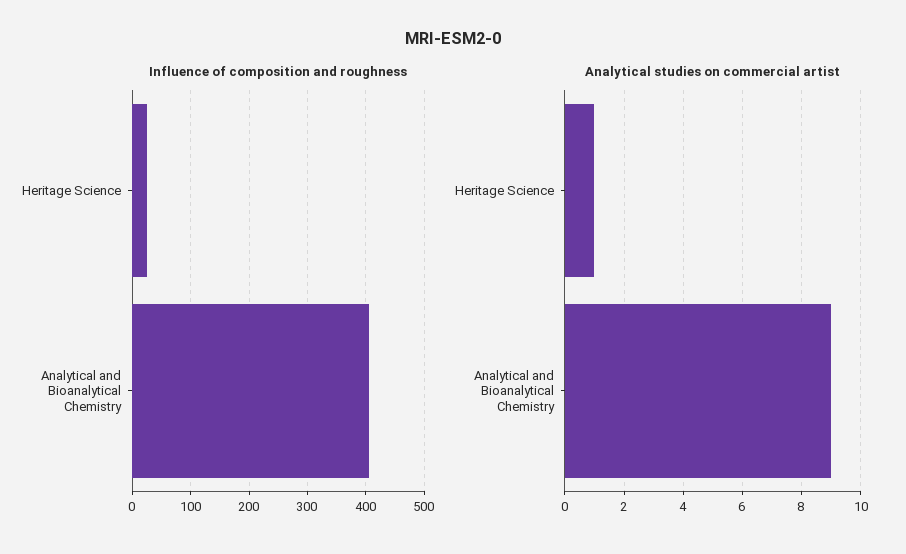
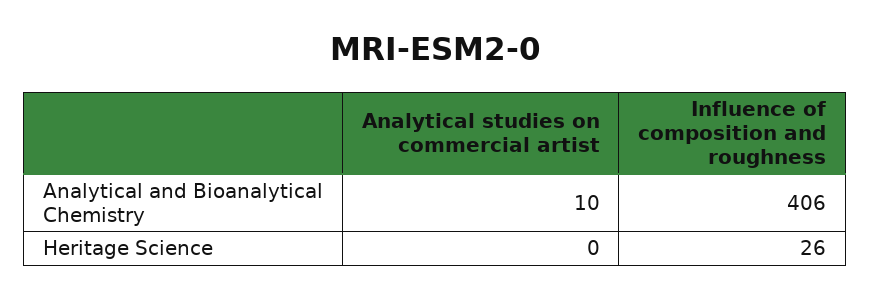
  {
    "Influence of composition and roughness": {
      "Heritage Science": 26,
      "Analytical and Bioanalytical Chemistry": 406
    },
    "Analytical studies on commercial artist": {
-     "Heritage Science": 1,
+     "Heritage Science": 0,
-     "Analytical and Bioanalytical Chemistry": 9
+     "Analytical and Bioanalytical Chemistry": 10
    }
  }

